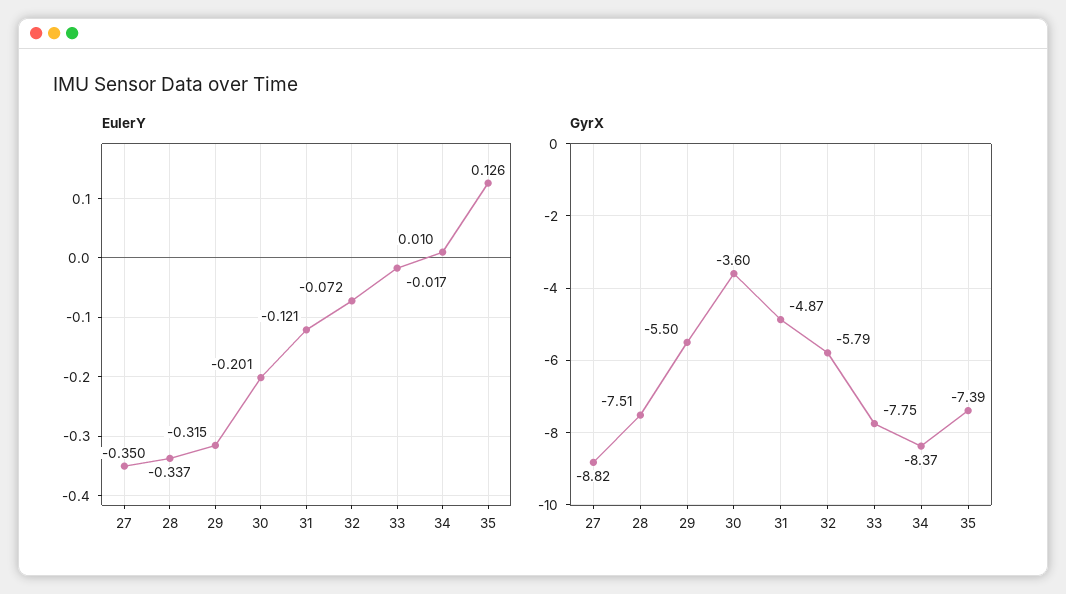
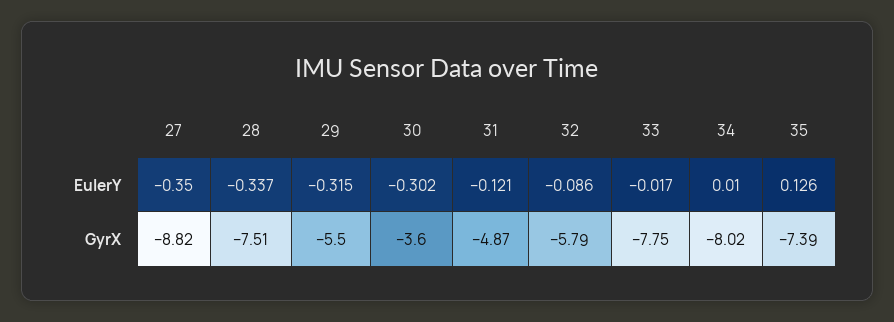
  {
    "EulerY": {
      "27": -0.35,
      "28": -0.337,
      "29": -0.315,
-     "30": -0.201,
+     "30": -0.302,
      "31": -0.121,
-     "32": -0.072,
+     "32": -0.086,
      "33": -0.017,
      "34": 0.01,
      "35": 0.126
    },
    "GyrX": {
      "27": -8.82,
      "28": -7.51,
      "29": -5.5,
      "30": -3.6,
      "31": -4.87,
      "32": -5.79,
      "33": -7.75,
-     "34": -8.37,
+     "34": -8.02,
      "35": -7.39
    }
  }

